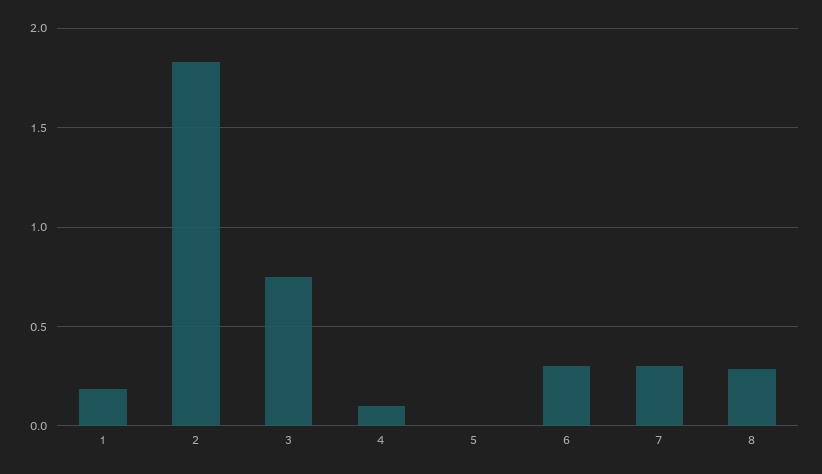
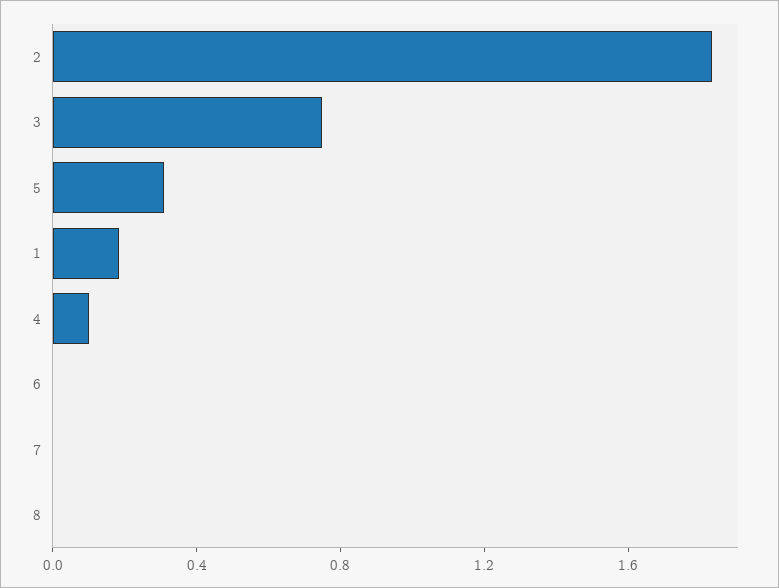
  {
    "1": 0.2,
    "2": 1.85,
    "3": 0.75,
    "4": 0.1,
-   "5": 0,
+   "5": 0.3,
-   "6": 0.3,
+   "6": 0,
-   "7": 0.3,
+   "7": 0,
-   "8": 0.3
+   "8": 0
  }

